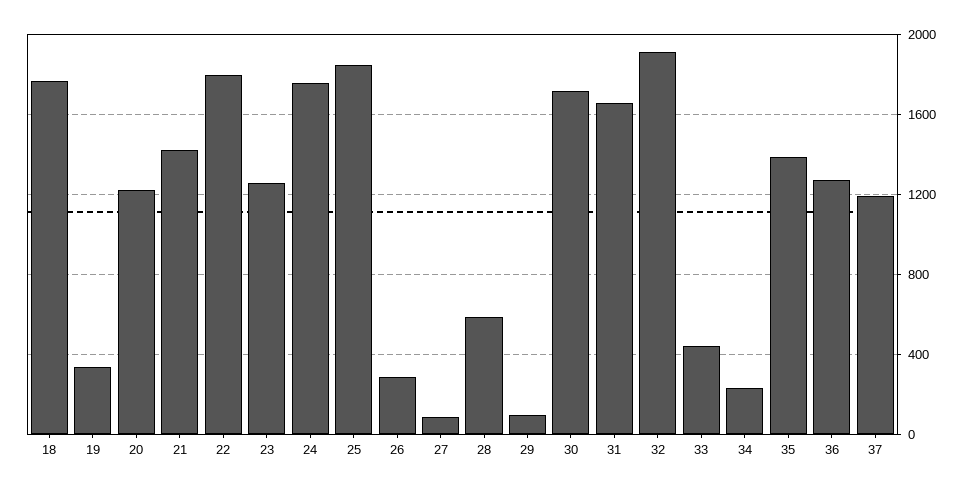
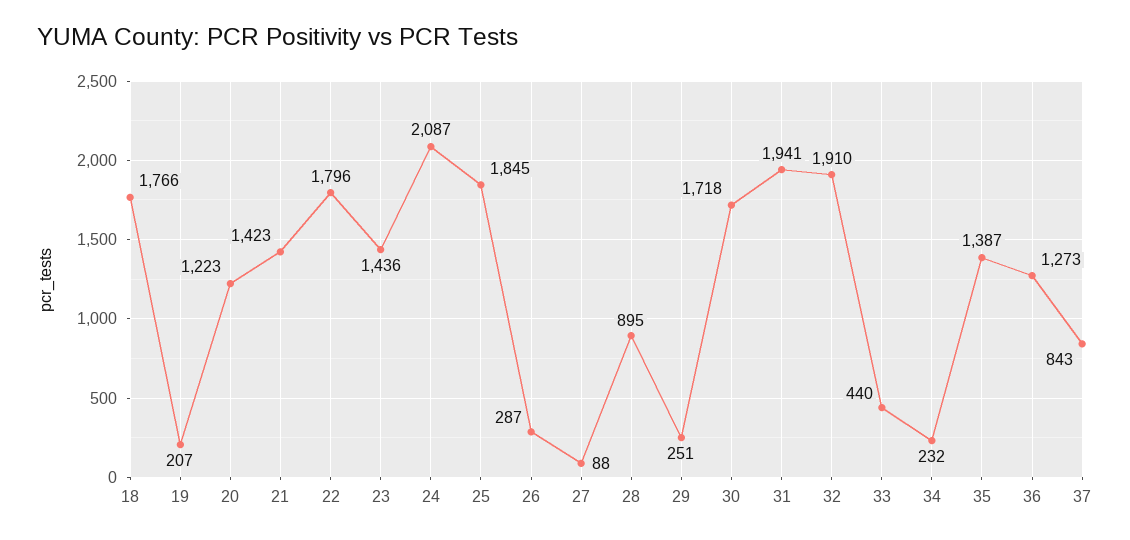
  {
    "18": 1766,
-   "19": 350,
+   "19": 207,
    "20": 1223,
    "21": 1423,
    "22": 1796,
-   "23": 1250,
+   "23": 1436,
-   "24": 1750,
+   "24": 2087,
    "25": 1845,
    "26": 287,
    "27": 88,
-   "28": 600,
+   "28": 895,
-   "29": 100,
+   "29": 251,
    "30": 1718,
-   "31": 1650,
+   "31": 1941,
    "32": 1910,
    "33": 440,
    "34": 232,
    "35": 1387,
    "36": 1273,
-   "37": 1200
+   "37": 843
  }

